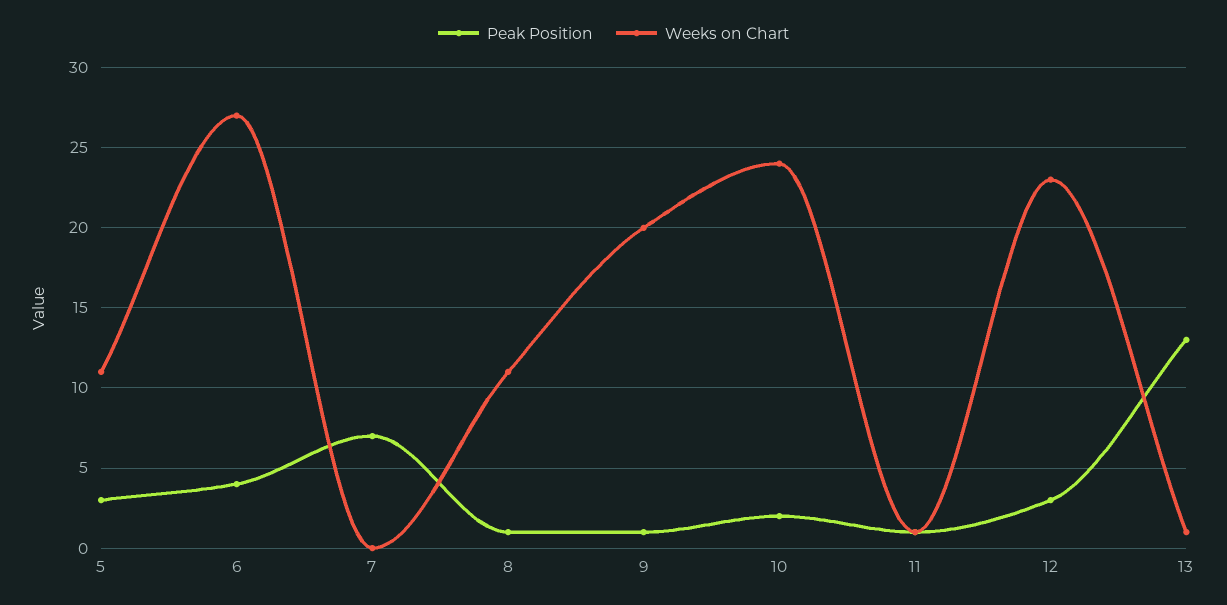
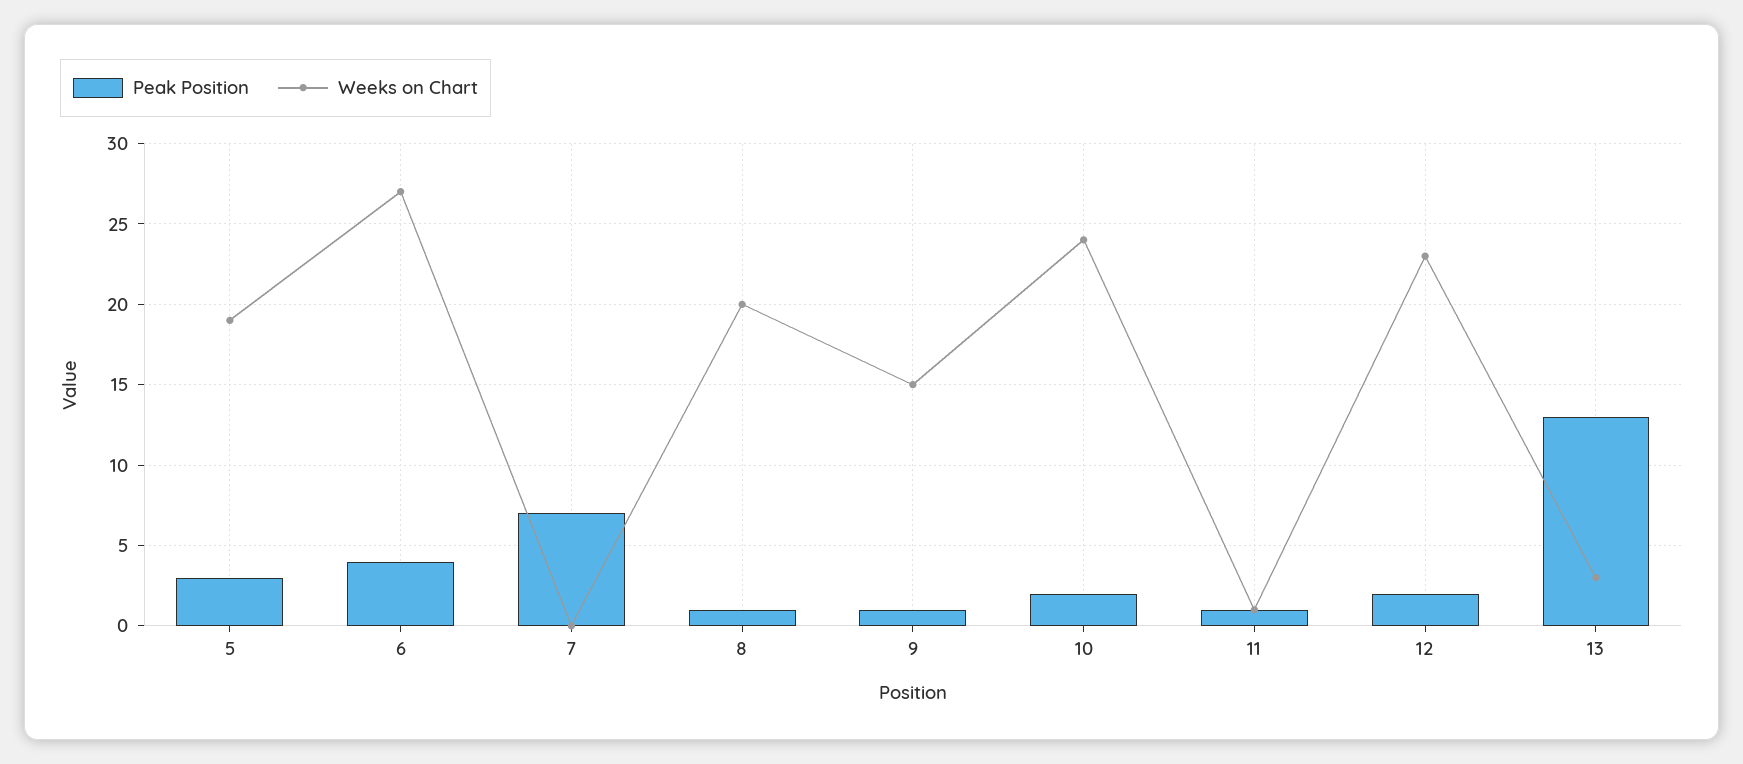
  {
    "Peak Position": {
      "5": 3,
      "6": 4,
      "7": 7,
      "8": 1,
      "9": 1,
      "10": 2,
      "11": 1,
-     "12": 3,
+     "12": 2,
      "13": 13
    },
    "Weeks on Chart": {
-     "5": 11,
+     "5": 19,
      "6": 27,
      "7": 0,
-     "8": 11,
+     "8": 20,
-     "9": 20,
+     "9": 15,
      "10": 24,
      "11": 1,
      "12": 23,
-     "13": 1
+     "13": 3
    }
  }

